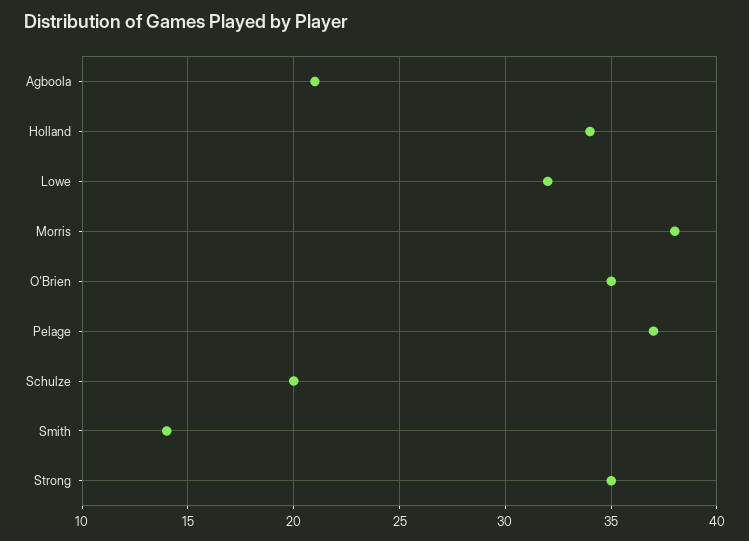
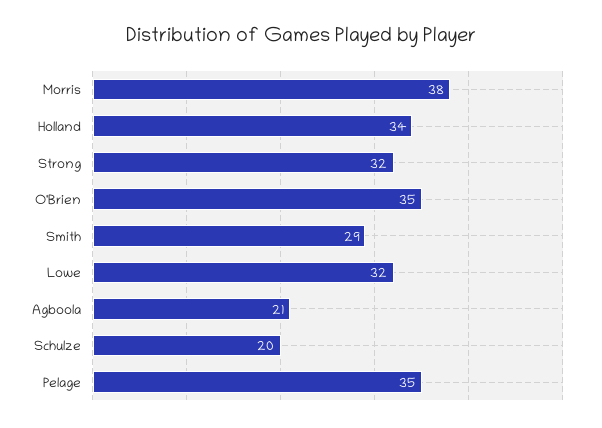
  {
    "Agboola": 21,
    "Holland": 34,
    "Lowe": 32,
    "Morris": 38,
    "O'Brien": 35,
-   "Pelage": 37,
+   "Pelage": 35,
    "Schulze": 20,
-   "Smith": 14,
+   "Smith": 29,
-   "Strong": 35
+   "Strong": 32
  }

